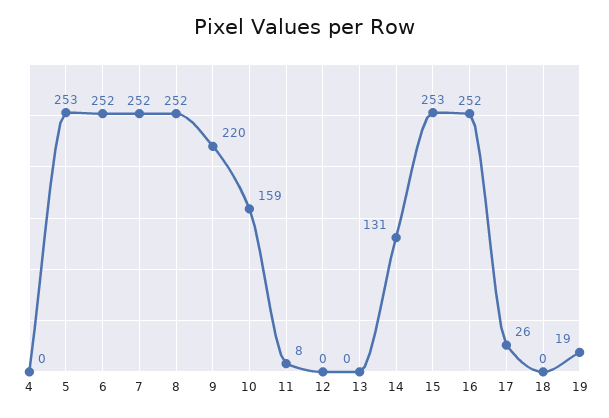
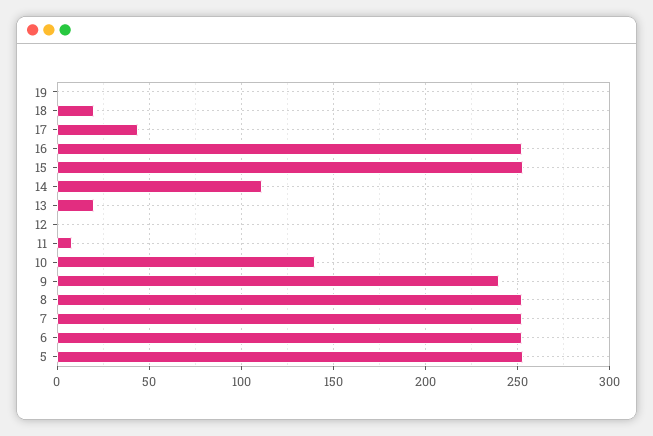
  {
-   "4": 0,
    "5": 253,
    "6": 252,
    "7": 252,
    "8": 252,
-   "9": 220,
+   "9": 240,
-   "10": 159,
+   "10": 140,
    "11": 8,
    "12": 0,
-   "13": 0,
+   "13": 20,
-   "14": 131,
+   "14": 110,
    "15": 253,
    "16": 252,
-   "17": 26,
+   "17": 45,
-   "18": 0,
+   "18": 20,
-   "19": 19
+   "19": 0
  }

